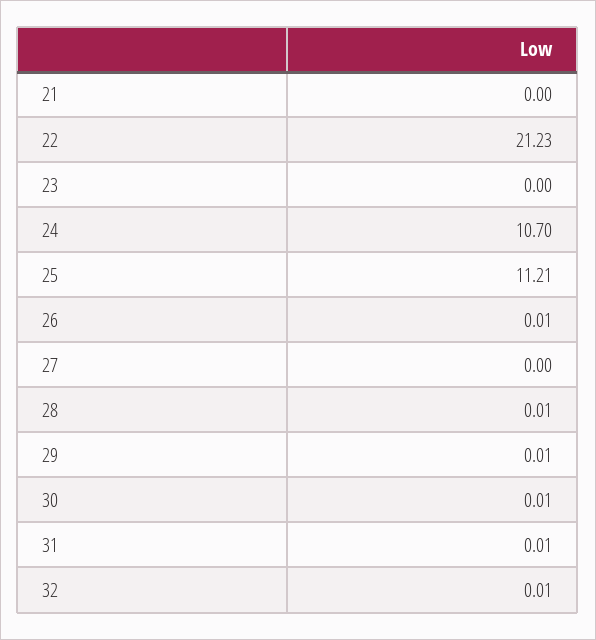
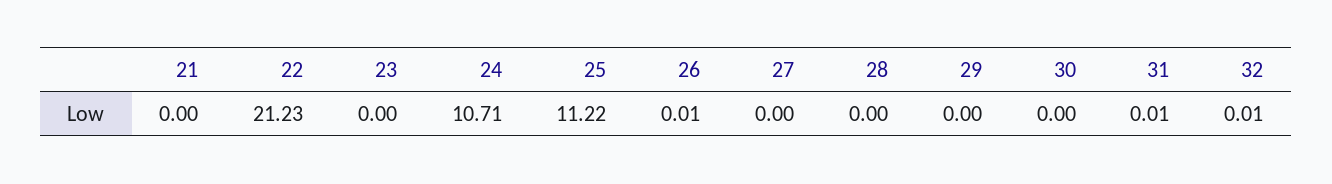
  {
    "21": 0,
    "22": 21.23,
    "23": 0,
-   "24": 10.7,
+   "24": 10.71,
-   "25": 11.21,
+   "25": 11.22,
    "26": 0.01,
    "27": 0,
-   "28": 0.01,
+   "28": 0,
-   "29": 0.01,
+   "29": 0,
-   "30": 0.01,
+   "30": 0,
    "31": 0.01,
    "32": 0.01
  }

